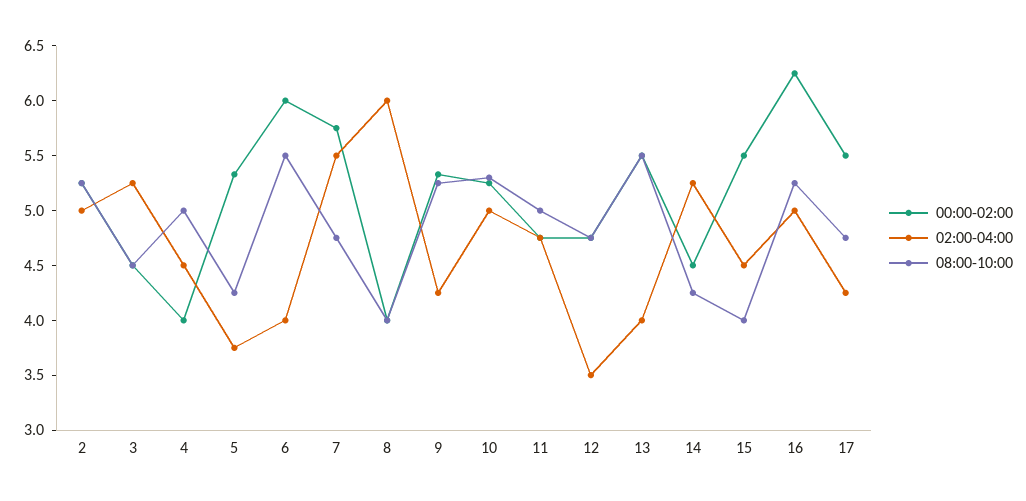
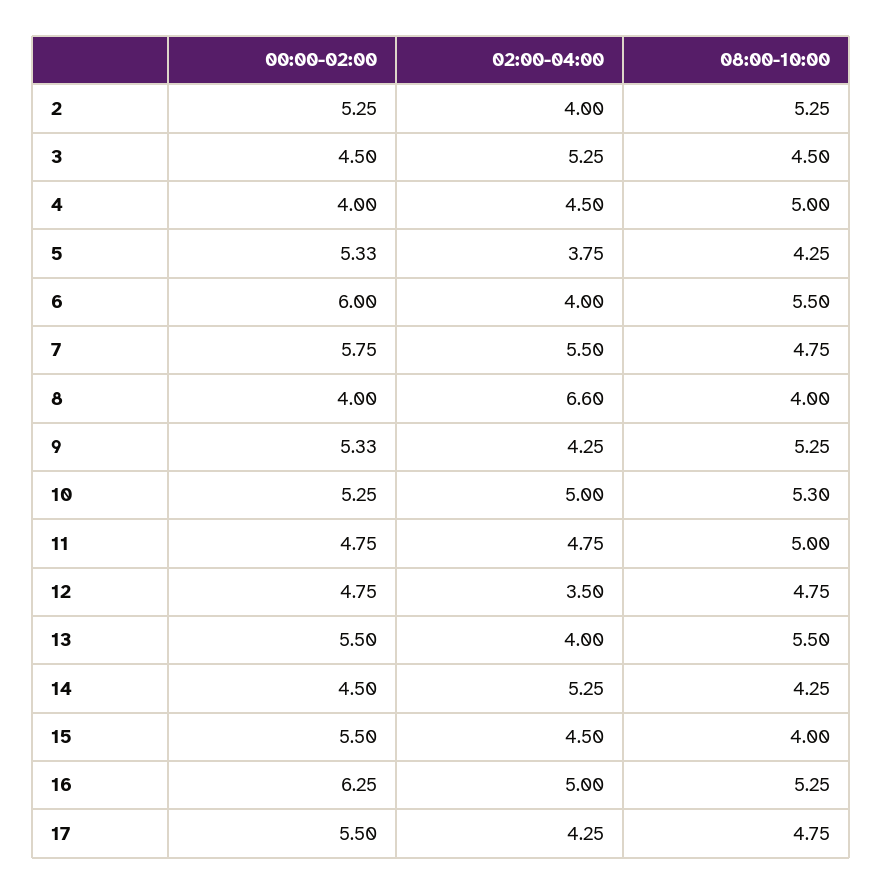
  {
    "00:00-02:00": {
      "2": 5.25,
      "3": 4.5,
      "4": 4,
      "5": 5.33,
      "6": 6,
      "7": 5.75,
      "8": 4,
      "9": 5.33,
      "10": 5.25,
      "11": 4.75,
      "12": 4.75,
      "13": 5.5,
      "14": 4.5,
      "15": 5.5,
      "16": 6.25,
      "17": 5.5
    },
    "02:00-04:00": {
-     "2": 5,
+     "2": 4,
      "3": 5.25,
      "4": 4.5,
      "5": 3.75,
      "6": 4,
      "7": 5.5,
-     "8": 6,
+     "8": 6.6,
      "9": 4.25,
      "10": 5,
      "11": 4.75,
      "12": 3.5,
      "13": 4,
      "14": 5.25,
      "15": 4.5,
      "16": 5,
      "17": 4.25
    },
    "08:00-10:00": {
      "2": 5.25,
      "3": 4.5,
      "4": 5,
      "5": 4.25,
      "6": 5.5,
      "7": 4.75,
      "8": 4,
      "9": 5.25,
      "10": 5.3,
      "11": 5,
      "12": 4.75,
      "13": 5.5,
      "14": 4.25,
      "15": 4,
      "16": 5.25,
      "17": 4.75
    }
  }

